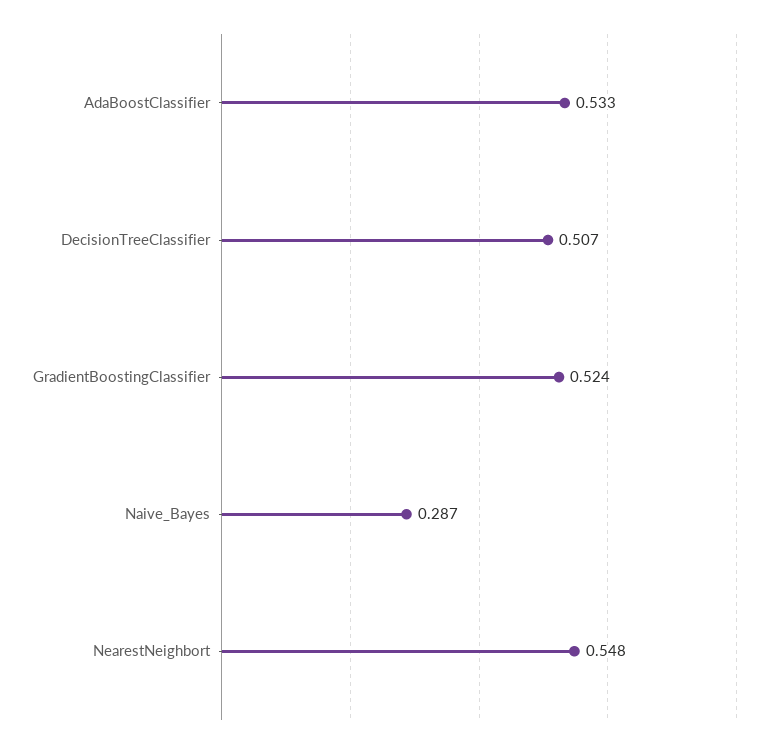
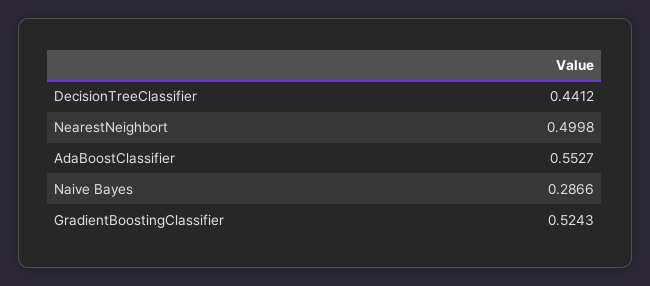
  {
-   "AdaBoostClassifier": 0.533,
+   "AdaBoostClassifier": 0.5527,
-   "DecisionTreeClassifier": 0.507,
+   "DecisionTreeClassifier": 0.4412,
    "GradientBoostingClassifier": 0.5243,
    "Naive_Bayes": 0.2866,
-   "NearestNeighbort": 0.548
+   "NearestNeighbort": 0.4998
  }

